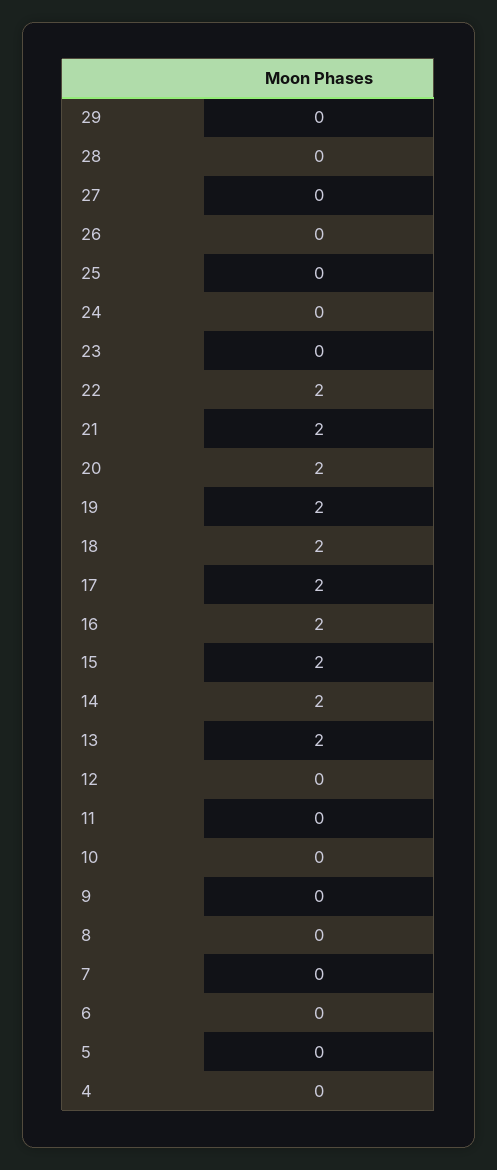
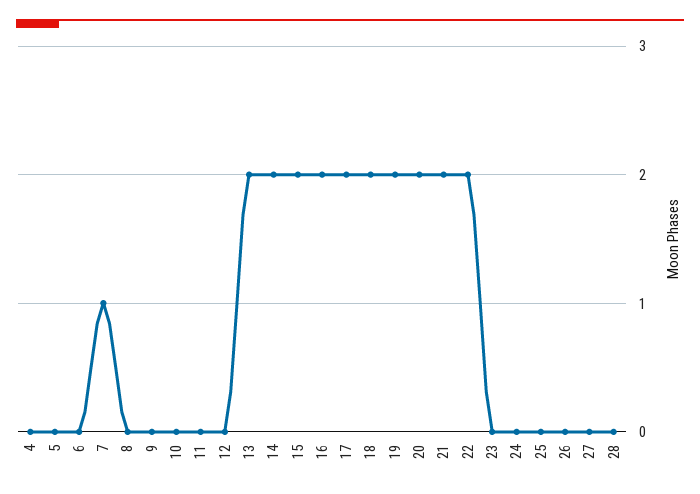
  {
-   "29": 0,
    "28": 0,
    "27": 0,
    "26": 0,
    "25": 0,
    "24": 0,
    "23": 0,
    "22": 2,
    "21": 2,
    "20": 2,
    "19": 2,
    "18": 2,
    "17": 2,
    "16": 2,
    "15": 2,
    "14": 2,
    "13": 2,
    "12": 0,
    "11": 0,
    "10": 0,
    "9": 0,
    "8": 0,
-   "7": 0,
+   "7": 1,
    "6": 0,
    "5": 0,
    "4": 0
  }

